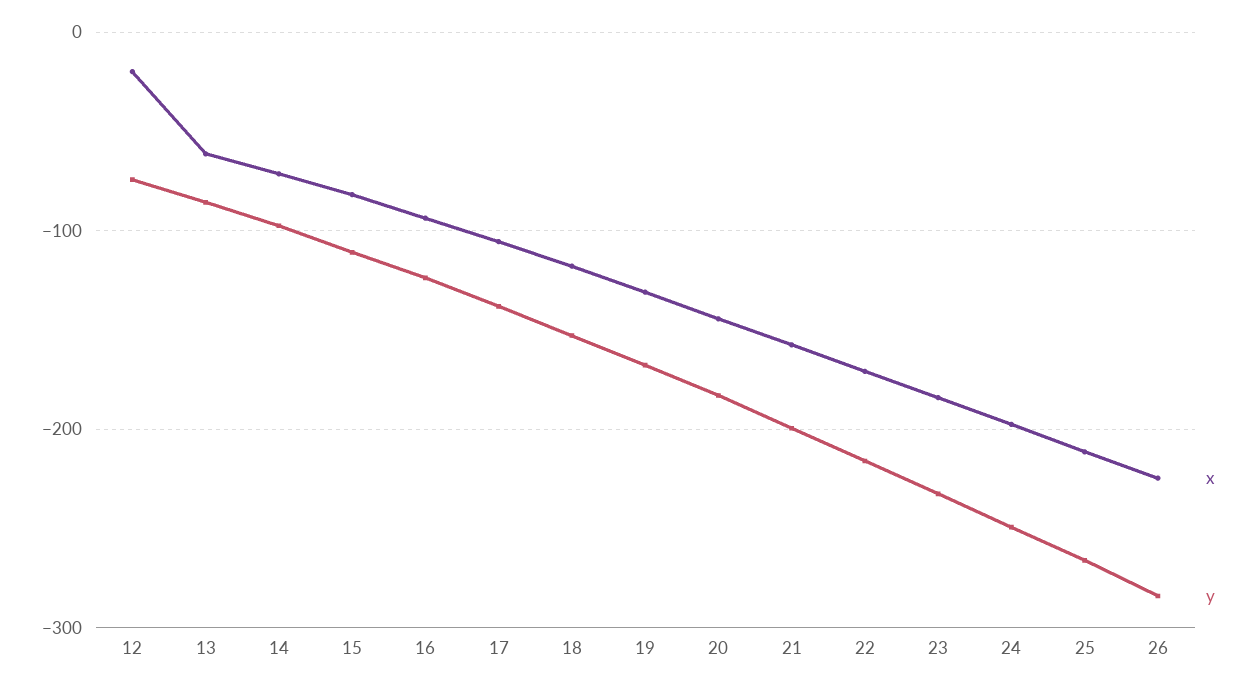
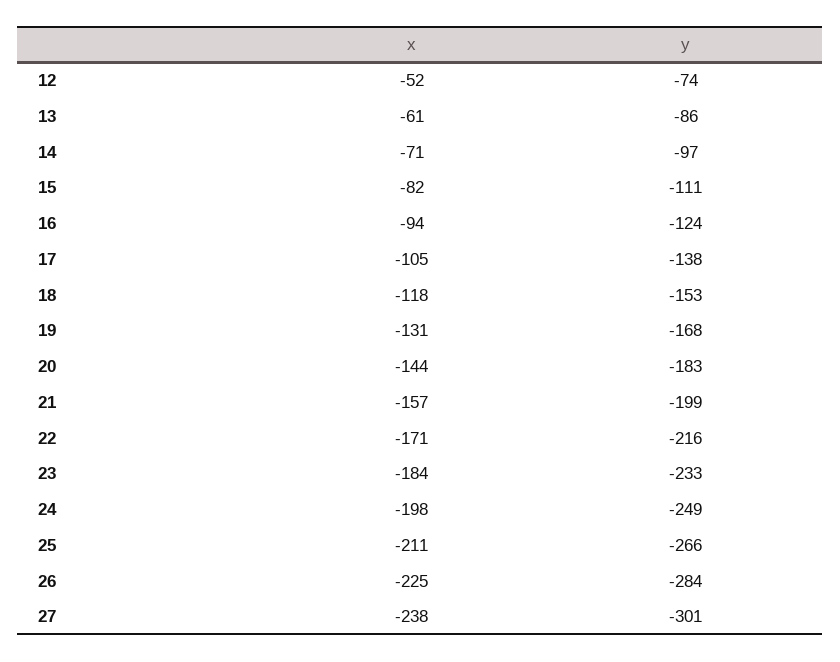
  {
    "x": {
-     "12": -20,
+     "12": -52,
      "13": -61,
      "14": -71,
      "15": -82,
      "16": -94,
      "17": -105,
      "18": -118,
      "19": -131,
      "20": -144,
      "21": -157,
      "22": -171,
      "23": -184,
      "24": -198,
      "25": -211,
-     "26": -225
+     "26": -225,
+     "27": -238
    },
    "y": {
      "12": -74,
      "13": -86,
      "14": -97,
      "15": -111,
      "16": -124,
      "17": -138,
      "18": -153,
      "19": -168,
      "20": -183,
      "21": -199,
      "22": -216,
      "23": -233,
      "24": -249,
      "25": -266,
-     "26": -284
+     "26": -284,
+     "27": -301
    }
  }

